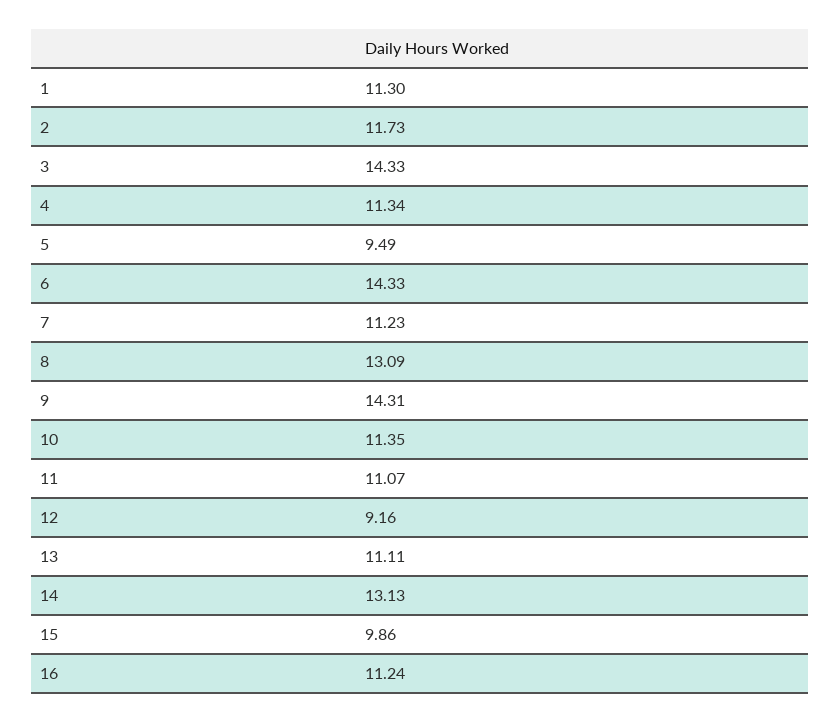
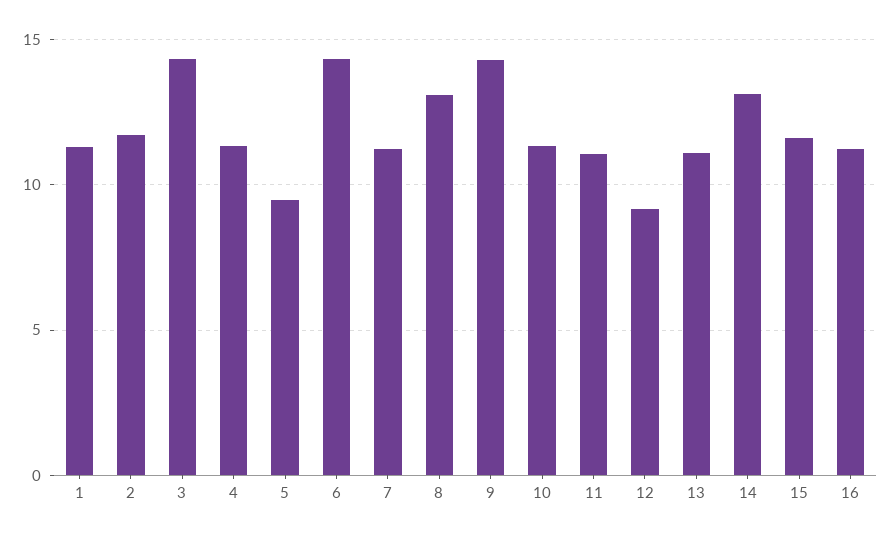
  {
    "1": 11.3,
    "2": 11.73,
    "3": 14.33,
    "4": 11.34,
    "5": 9.49,
    "6": 14.33,
    "7": 11.23,
    "8": 13.09,
    "9": 14.31,
    "10": 11.35,
    "11": 11.07,
    "12": 9.16,
    "13": 11.11,
    "14": 13.13,
-   "15": 9.86,
+   "15": 11.5,
    "16": 11.24
  }

